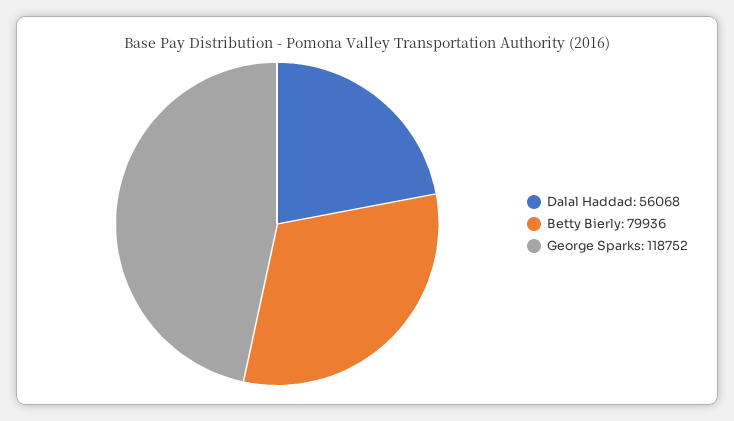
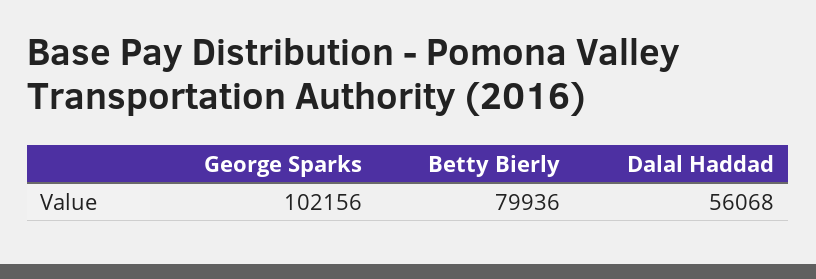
  {
    "Dalal Haddad": 56068,
    "Betty Bierly": 79936,
-   "George Sparks": 118752
+   "George Sparks": 102156
  }

